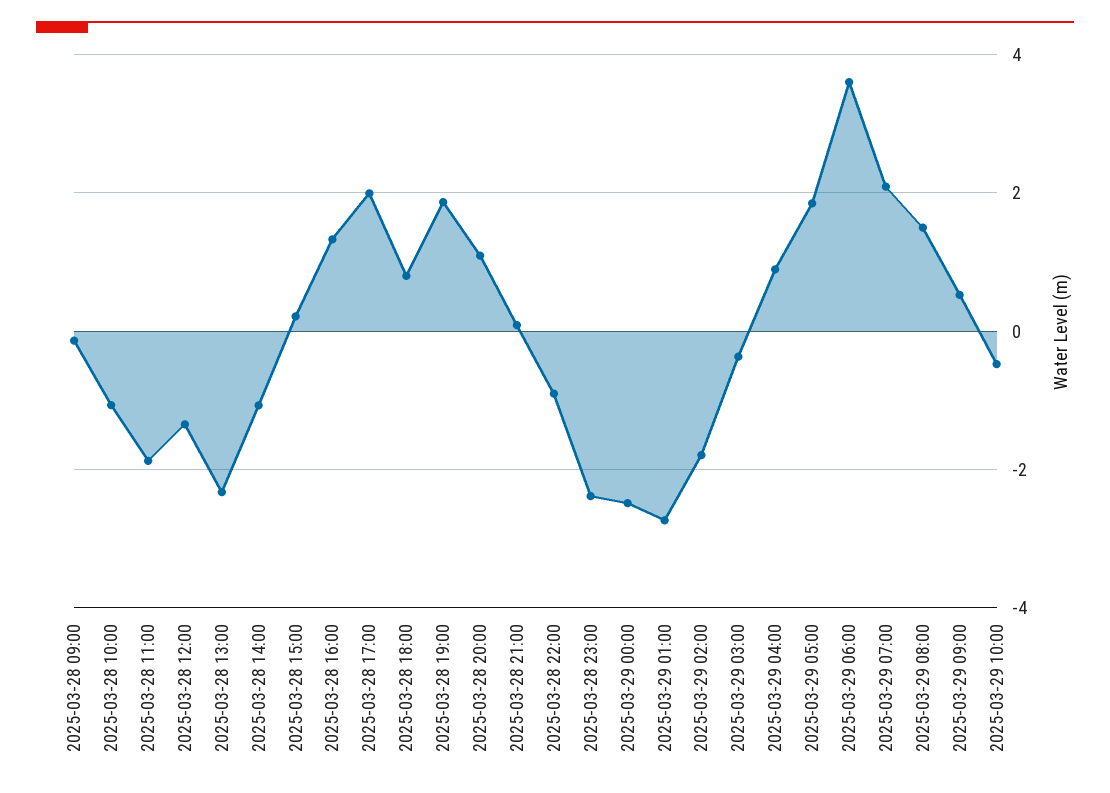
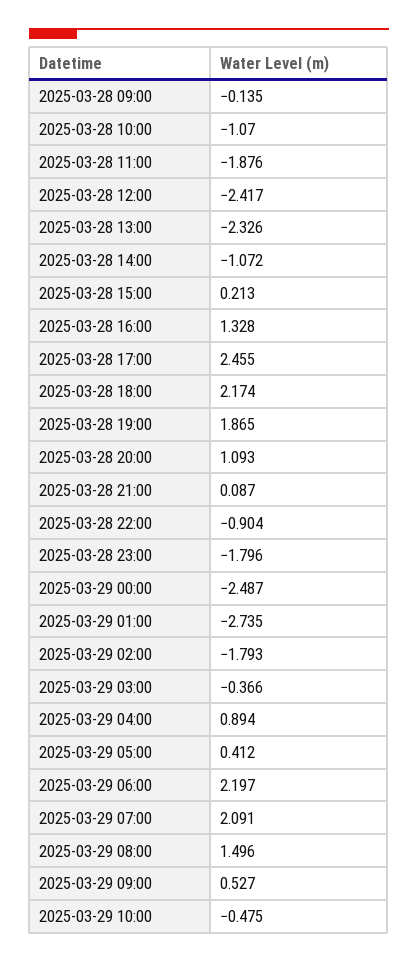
  {
    "2025-03-28 09:00": -0.135,
    "2025-03-28 10:00": -1.07,
    "2025-03-28 11:00": -1.876,
-   "2025-03-28 12:00": -1.4,
+   "2025-03-28 12:00": -2.417,
    "2025-03-28 13:00": -2.326,
    "2025-03-28 14:00": -1.072,
    "2025-03-28 15:00": 0.213,
    "2025-03-28 16:00": 1.328,
-   "2025-03-28 17:00": 2,
+   "2025-03-28 17:00": 2.455,
-   "2025-03-28 18:00": 0.8,
+   "2025-03-28 18:00": 2.174,
    "2025-03-28 19:00": 1.865,
    "2025-03-28 20:00": 1.093,
    "2025-03-28 21:00": 0.087,
    "2025-03-28 22:00": -0.904,
-   "2025-03-28 23:00": -2.4,
+   "2025-03-28 23:00": -1.796,
    "2025-03-29 00:00": -2.487,
    "2025-03-29 01:00": -2.735,
    "2025-03-29 02:00": -1.793,
    "2025-03-29 03:00": -0.366,
    "2025-03-29 04:00": 0.894,
-   "2025-03-29 05:00": 1.8,
+   "2025-03-29 05:00": 0.412,
-   "2025-03-29 06:00": 3.6,
+   "2025-03-29 06:00": 2.197,
    "2025-03-29 07:00": 2.091,
    "2025-03-29 08:00": 1.496,
    "2025-03-29 09:00": 0.527,
    "2025-03-29 10:00": -0.475
  }

